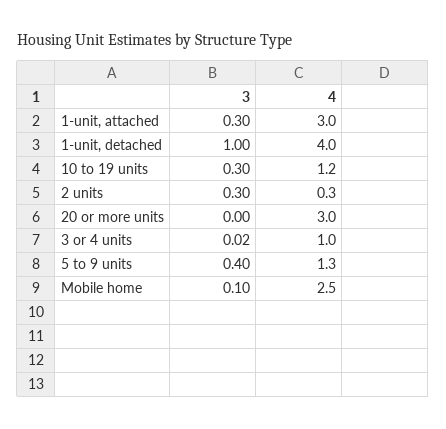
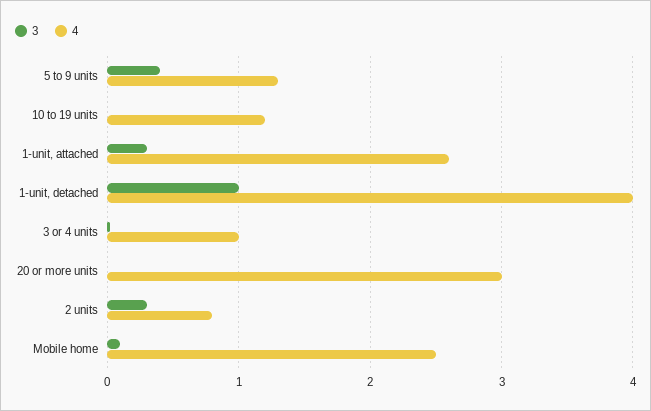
  {
    "3": {
      "1-unit, attached": 0.3,
      "1-unit, detached": 1,
-     "10 to 19 units": 0.3,
+     "10 to 19 units": 0,
      "2 units": 0.3,
      "20 or more units": 0,
      "3 or 4 units": 0.02,
      "5 to 9 units": 0.4,
      "Mobile home": 0.1
    },
    "4": {
-     "1-unit, attached": 3,
+     "1-unit, attached": 2.6,
      "1-unit, detached": 4,
      "10 to 19 units": 1.2,
-     "2 units": 0.3,
+     "2 units": 0.8,
      "20 or more units": 3,
      "3 or 4 units": 1,
      "5 to 9 units": 1.3,
      "Mobile home": 2.5
    }
  }

